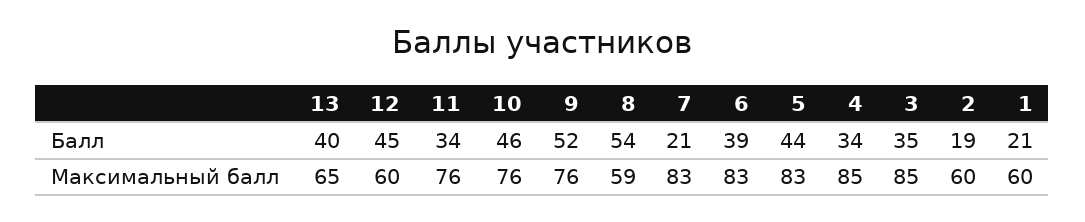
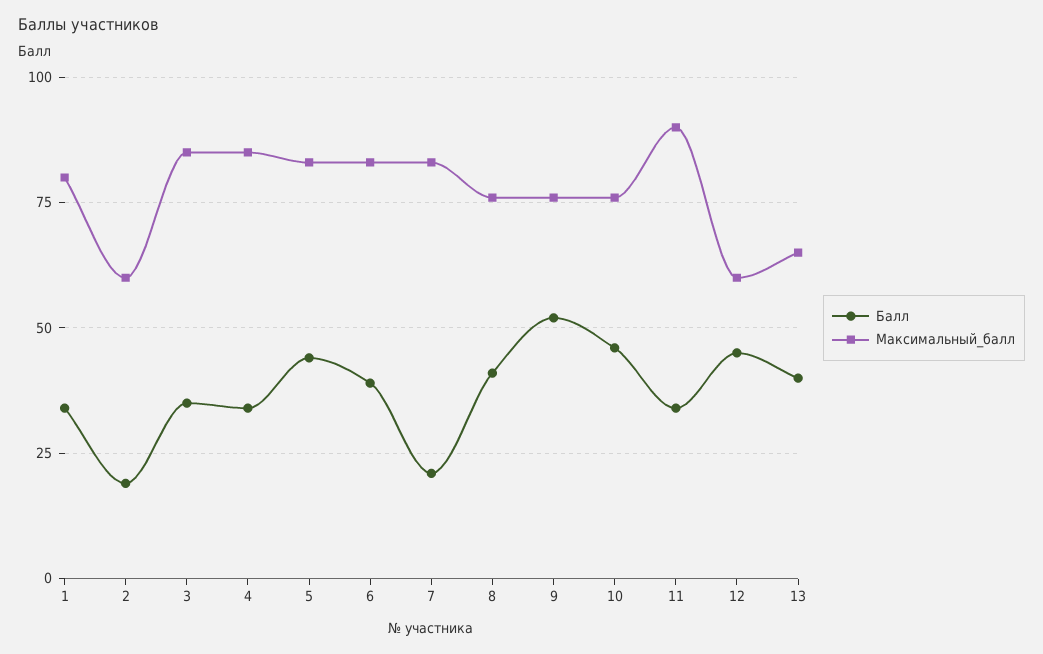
  {
    "Балл": {
      "13": 40,
      "12": 45,
      "11": 34,
      "10": 46,
      "9": 52,
-     "8": 54,
+     "8": 40,
      "7": 21,
      "6": 39,
      "5": 44,
      "4": 34,
      "3": 35,
      "2": 19,
-     "1": 21
+     "1": 35
    },
    "Максимальный балл": {
      "13": 65,
      "12": 60,
-     "11": 76,
+     "11": 90,
      "10": 76,
      "9": 76,
-     "8": 59,
+     "8": 75,
      "7": 83,
      "6": 83,
      "5": 83,
      "4": 85,
      "3": 85,
      "2": 60,
-     "1": 60
+     "1": 80
    }
  }

